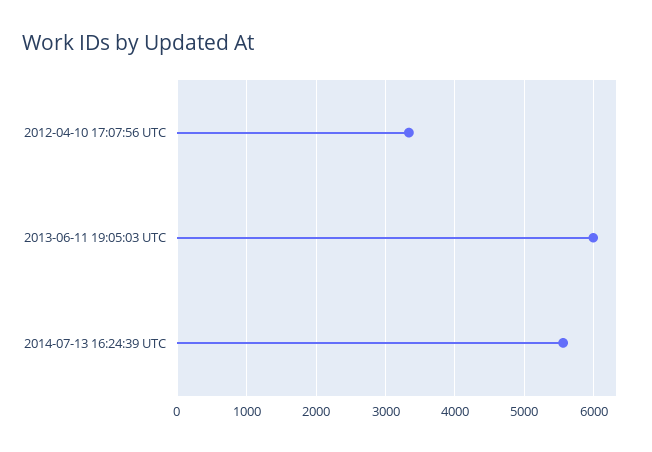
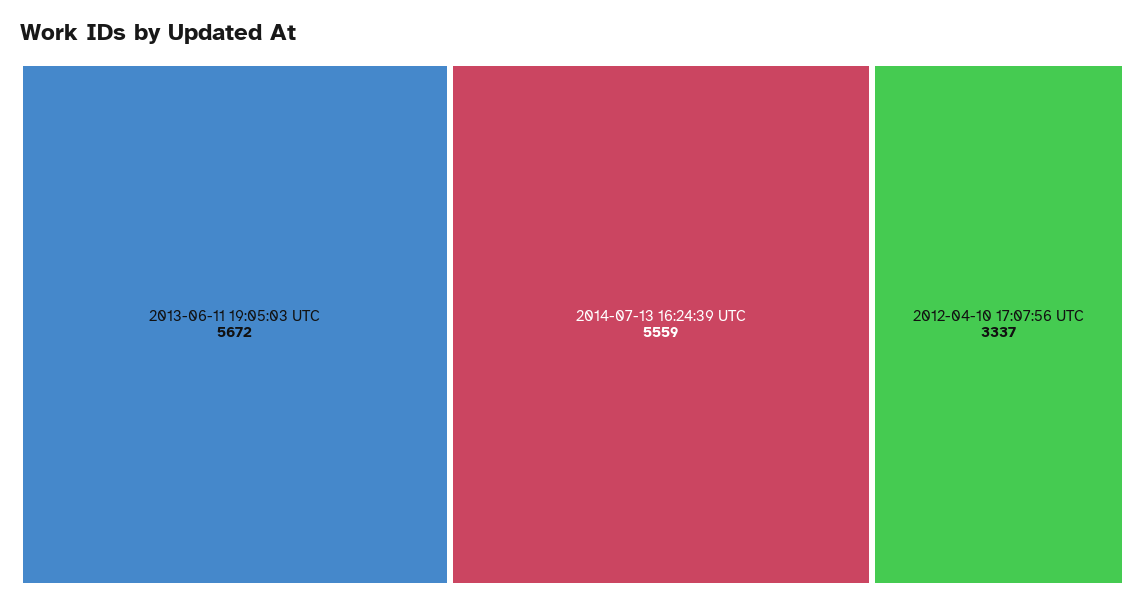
  {
    "2012-04-10 17:07:56 UTC": 3337,
-   "2013-06-11 19:05:03 UTC": 6000,
+   "2013-06-11 19:05:03 UTC": 5672,
    "2014-07-13 16:24:39 UTC": 5559
  }

